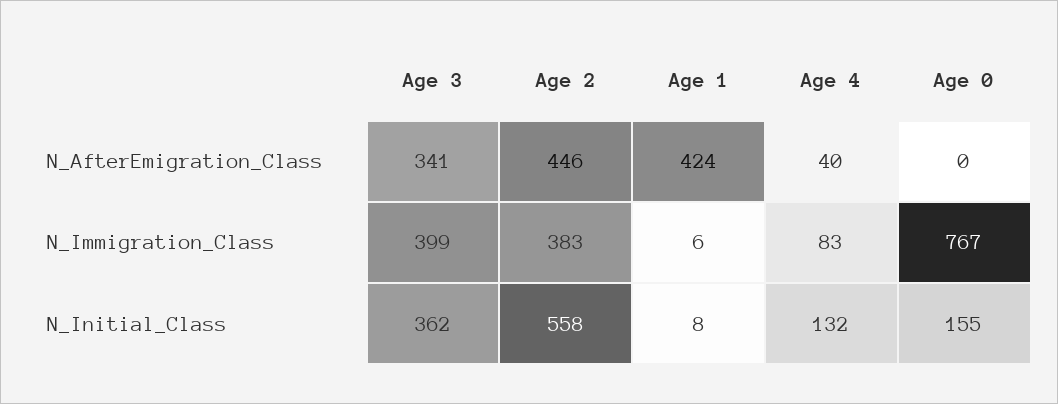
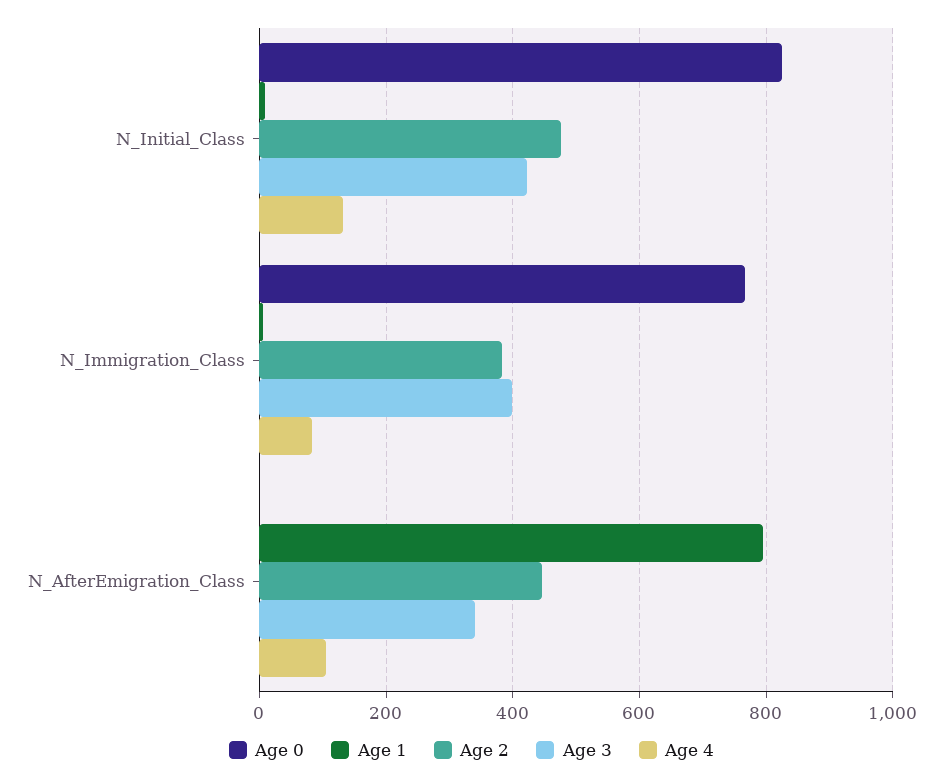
  {
    "Age 3": {
      "N_AfterEmigration_Class": 341,
      "N_Immigration_Class": 399,
-     "N_Initial_Class": 362
+     "N_Initial_Class": 420
    },
    "Age 2": {
      "N_AfterEmigration_Class": 446,
      "N_Immigration_Class": 383,
-     "N_Initial_Class": 558
+     "N_Initial_Class": 480
    },
    "Age 1": {
-     "N_AfterEmigration_Class": 424,
+     "N_AfterEmigration_Class": 800,
      "N_Immigration_Class": 6,
      "N_Initial_Class": 8
    },
    "Age 4": {
-     "N_AfterEmigration_Class": 40,
+     "N_AfterEmigration_Class": 100,
      "N_Immigration_Class": 83,
      "N_Initial_Class": 132
    },
    "Age 0": {
      "N_AfterEmigration_Class": 0,
      "N_Immigration_Class": 767,
-     "N_Initial_Class": 155
+     "N_Initial_Class": 820
    }
  }

